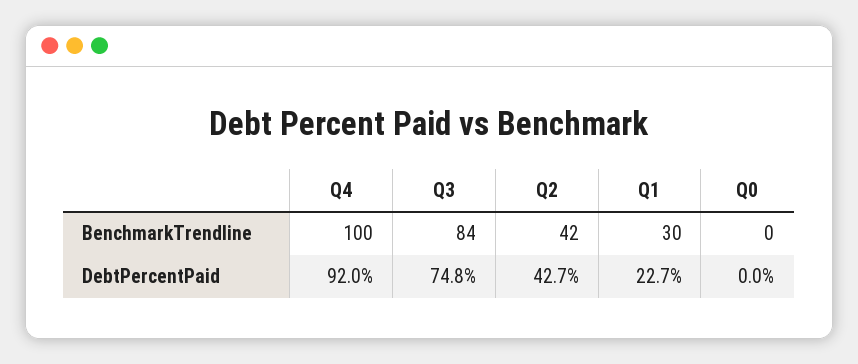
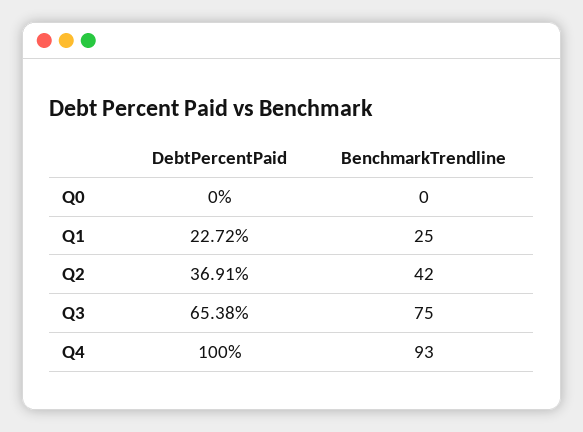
  {
    "Q4": {
-     "BenchmarkTrendline": 100,
+     "BenchmarkTrendline": 93,
-     "DebtPercentPaid": 92
+     "DebtPercentPaid": 100
    },
    "Q3": {
-     "BenchmarkTrendline": 84,
+     "BenchmarkTrendline": 75,
-     "DebtPercentPaid": 74.8
+     "DebtPercentPaid": 65.38
    },
    "Q2": {
      "BenchmarkTrendline": 42,
-     "DebtPercentPaid": 42.7
+     "DebtPercentPaid": 36.91
    },
    "Q1": {
-     "BenchmarkTrendline": 30,
+     "BenchmarkTrendline": 25,
      "DebtPercentPaid": 22.72
    },
    "Q0": {
      "BenchmarkTrendline": 0,
      "DebtPercentPaid": 0
    }
  }

